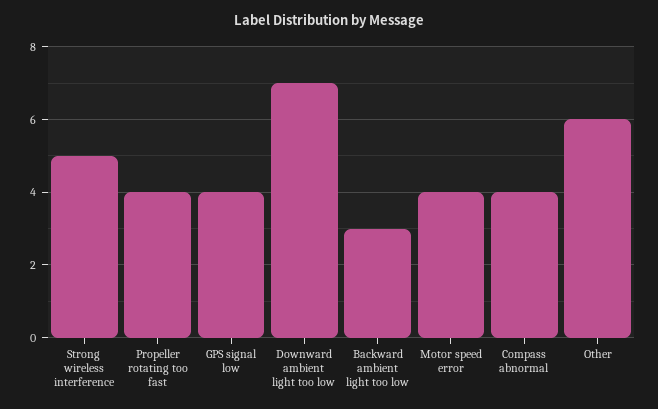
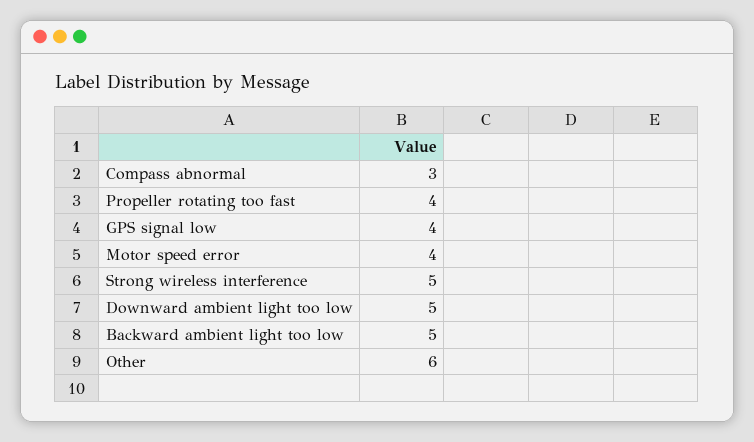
  {
    "Strong wireless interference": 5,
    "Propeller rotating too fast": 4,
    "GPS signal low": 4,
-   "Downward ambient light too low": 7,
+   "Downward ambient light too low": 5,
-   "Backward ambient light too low": 3,
+   "Backward ambient light too low": 5,
    "Motor speed error": 4,
-   "Compass abnormal": 4,
+   "Compass abnormal": 3,
    "Other": 6
  }

